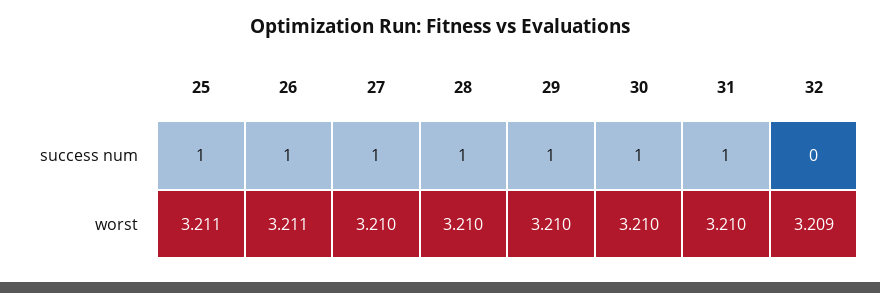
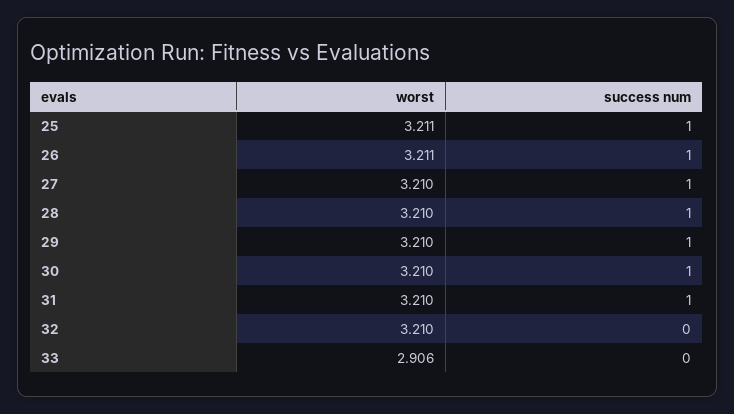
  {
    "25": {
      "success num": 1,
      "worst": 3.211
    },
    "26": {
      "success num": 1,
      "worst": 3.211
    },
    "27": {
      "success num": 1,
      "worst": 3.21
    },
    "28": {
      "success num": 1,
      "worst": 3.21
    },
    "29": {
      "success num": 1,
      "worst": 3.21
    },
    "30": {
      "success num": 1,
      "worst": 3.21
    },
    "31": {
      "success num": 1,
      "worst": 3.21
    },
    "32": {
      "success num": 0,
-     "worst": 3.209
+     "worst": 3.21
-   }
+   },
+   "33": {
+     "worst": 2.906,
+     "success num": 0
+   }
  }

